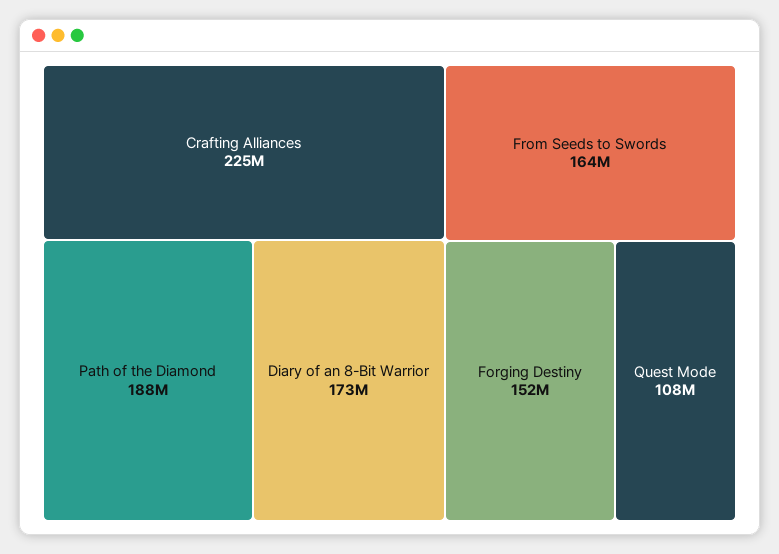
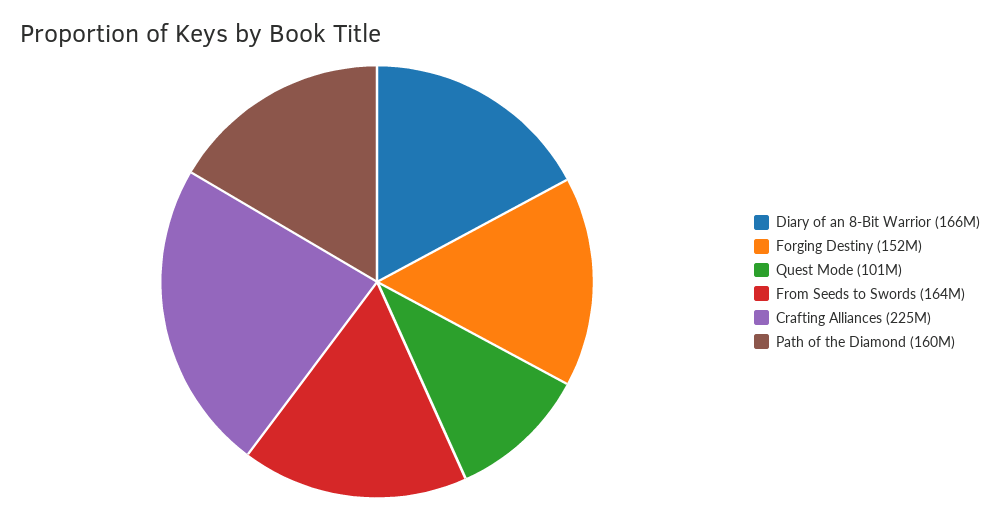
  {
    "Crafting Alliances": 225000000,
-   "Path of the Diamond": 188000000,
+   "Path of the Diamond": 160000000,
-   "Diary of an 8-Bit Warrior": 173000000,
+   "Diary of an 8-Bit Warrior": 166000000,
    "From Seeds to Swords": 164000000,
    "Forging Destiny": 152000000,
-   "Quest Mode": 108000000
+   "Quest Mode": 101000000
  }

